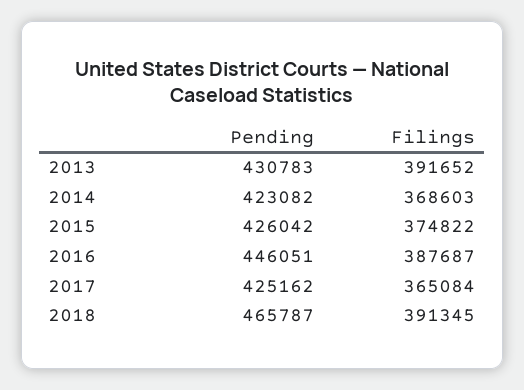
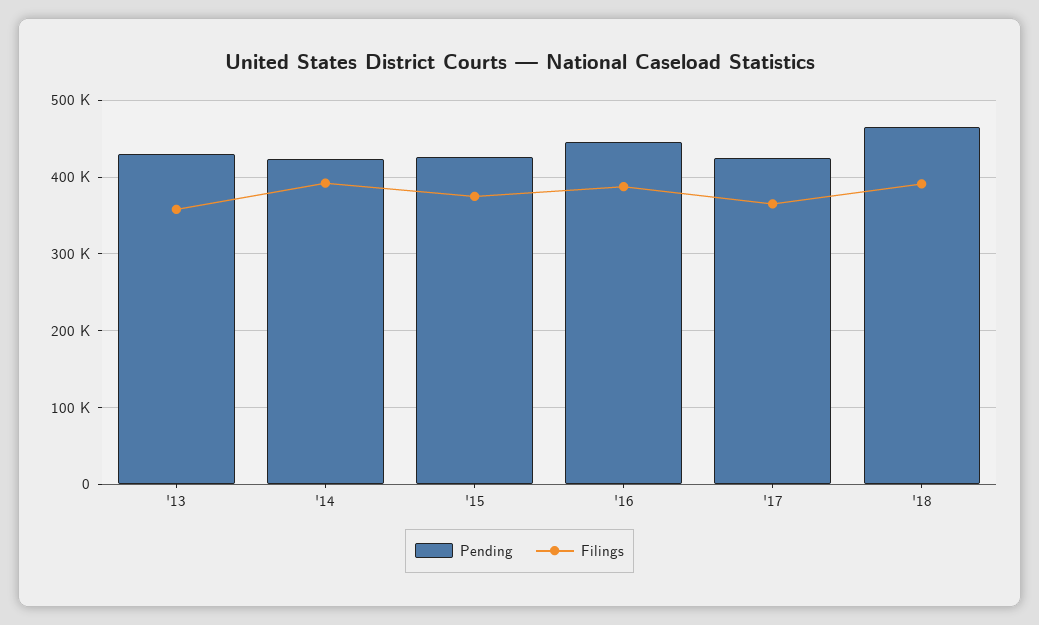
  {
    "Pending": {
      "2013": 430783,
      "2014": 423082,
      "2015": 426042,
      "2016": 446051,
      "2017": 425162,
      "2018": 465787
    },
    "Filings": {
-     "2013": 391652,
+     "2013": 360000,
-     "2014": 368603,
+     "2014": 390000,
      "2015": 374822,
      "2016": 387687,
      "2017": 365084,
      "2018": 391345
    }
  }

